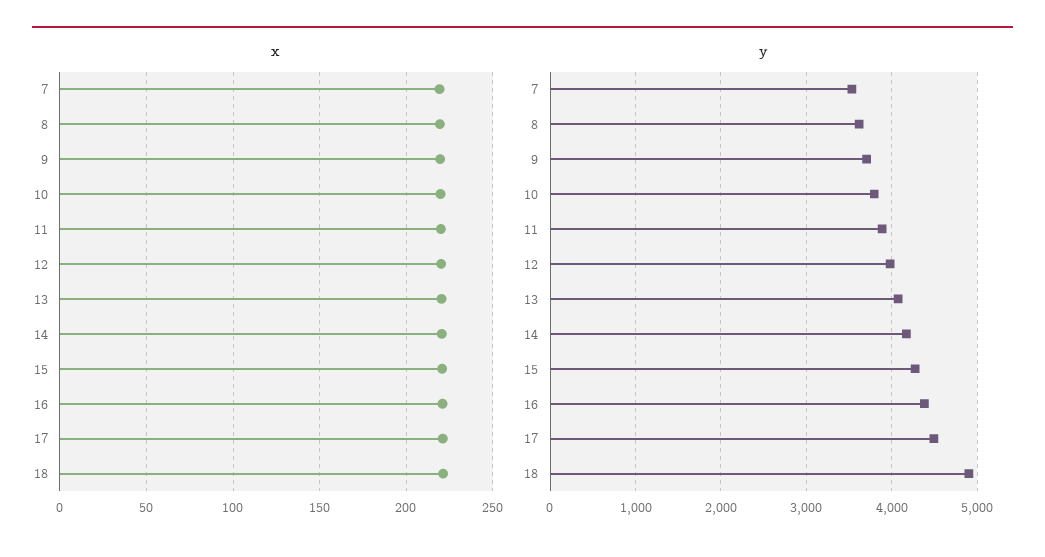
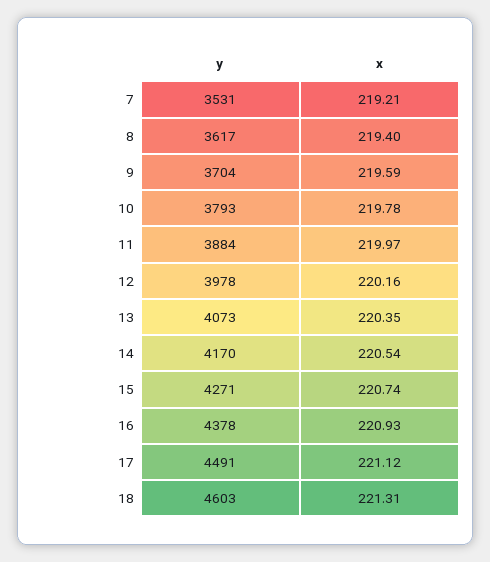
  {
    "x": {
      "7": 219.21,
      "8": 219.4,
      "9": 219.59,
      "10": 219.78,
      "11": 219.97,
      "12": 220.16,
      "13": 220.35,
      "14": 220.54,
      "15": 220.74,
      "16": 220.93,
      "17": 221.12,
      "18": 221.31
    },
    "y": {
      "7": 3531,
      "8": 3617,
      "9": 3704,
      "10": 3793,
      "11": 3884,
      "12": 3978,
      "13": 4073,
      "14": 4170,
      "15": 4271,
      "16": 4378,
      "17": 4491,
-     "18": 4900
+     "18": 4603
    }
  }

